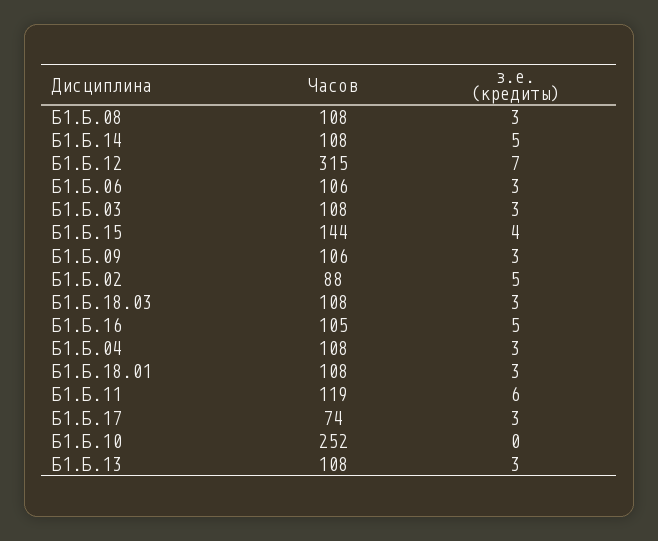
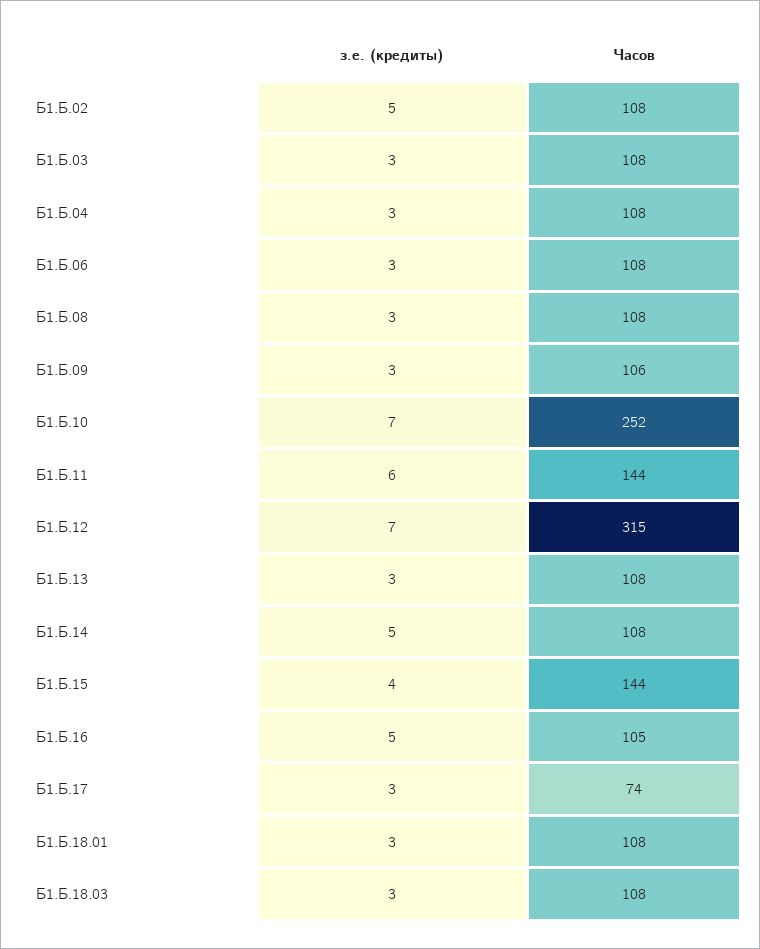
  {
    "Часов": {
      "Б1.Б.08": 108,
      "Б1.Б.14": 108,
      "Б1.Б.12": 315,
-     "Б1.Б.06": 106,
+     "Б1.Б.06": 108,
      "Б1.Б.03": 108,
      "Б1.Б.15": 144,
      "Б1.Б.09": 106,
-     "Б1.Б.02": 88,
+     "Б1.Б.02": 108,
      "Б1.Б.18.03": 108,
      "Б1.Б.16": 105,
      "Б1.Б.04": 108,
      "Б1.Б.18.01": 108,
-     "Б1.Б.11": 119,
+     "Б1.Б.11": 144,
      "Б1.Б.17": 74,
      "Б1.Б.10": 252,
      "Б1.Б.13": 108
    },
    "з.е. (кредиты)": {
      "Б1.Б.08": 3,
      "Б1.Б.14": 5,
      "Б1.Б.12": 7,
      "Б1.Б.06": 3,
      "Б1.Б.03": 3,
      "Б1.Б.15": 4,
      "Б1.Б.09": 3,
      "Б1.Б.02": 5,
      "Б1.Б.18.03": 3,
      "Б1.Б.16": 5,
      "Б1.Б.04": 3,
      "Б1.Б.18.01": 3,
      "Б1.Б.11": 6,
      "Б1.Б.17": 3,
-     "Б1.Б.10": 0,
+     "Б1.Б.10": 7,
      "Б1.Б.13": 3
    }
  }

